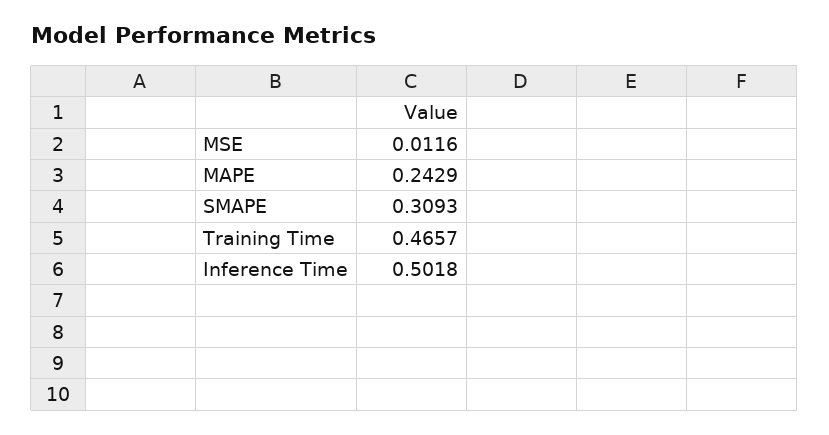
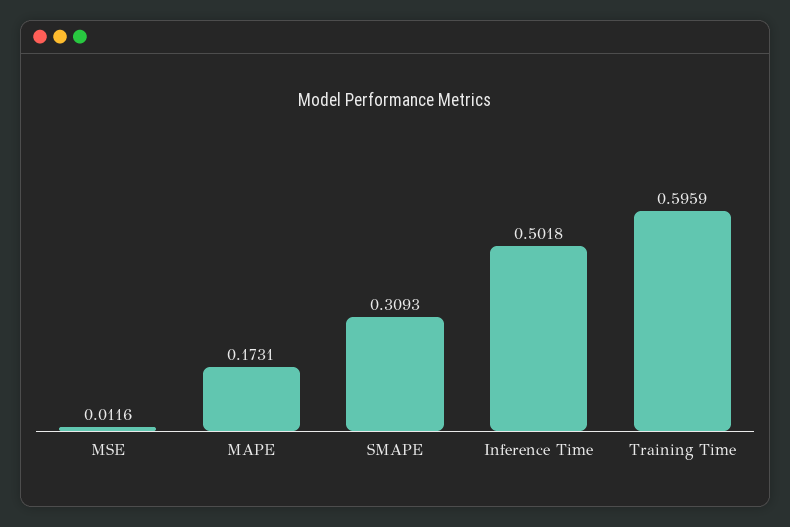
  {
    "MSE": 0.0116,
-   "MAPE": 0.2429,
+   "MAPE": 0.1731,
    "SMAPE": 0.3093,
-   "Training Time": 0.4657,
+   "Training Time": 0.5959,
    "Inference Time": 0.5018
  }

